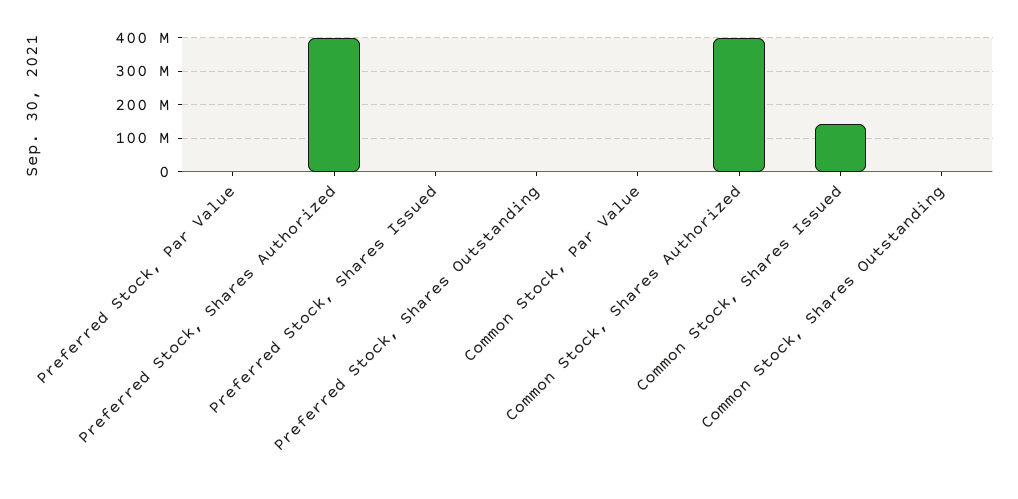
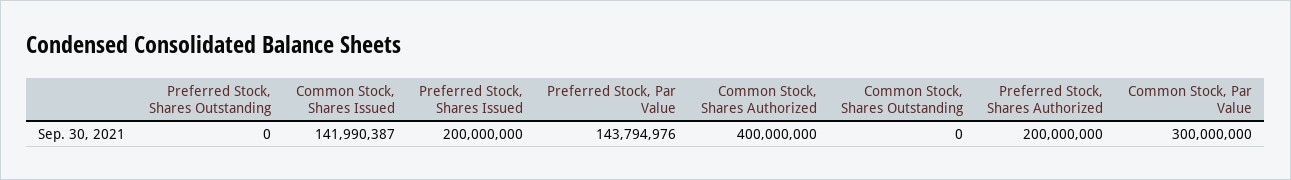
  {
-   "Preferred Stock, Par Value": 0,
+   "Preferred Stock, Par Value": 143794976,
-   "Preferred Stock, Shares Authorized": 400000000,
+   "Preferred Stock, Shares Authorized": 200000000,
-   "Preferred Stock, Shares Issued": 0,
+   "Preferred Stock, Shares Issued": 200000000,
    "Preferred Stock, Shares Outstanding": 0,
-   "Common Stock, Par Value": 0,
+   "Common Stock, Par Value": 300000000,
    "Common Stock, Shares Authorized": 400000000,
    "Common Stock, Shares Issued": 141990387,
    "Common Stock, Shares Outstanding": 0
  }

